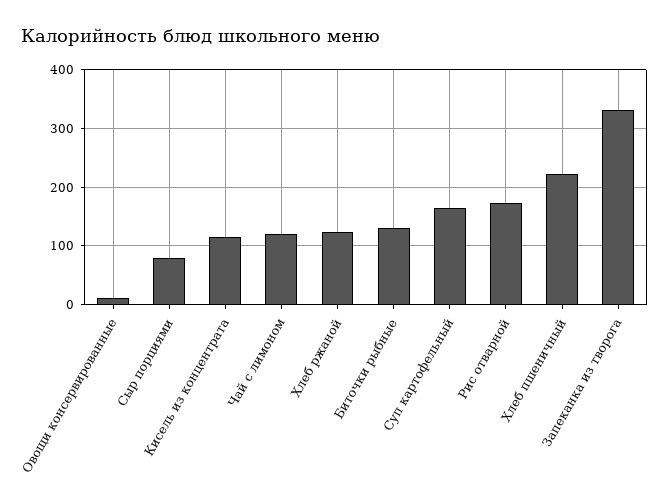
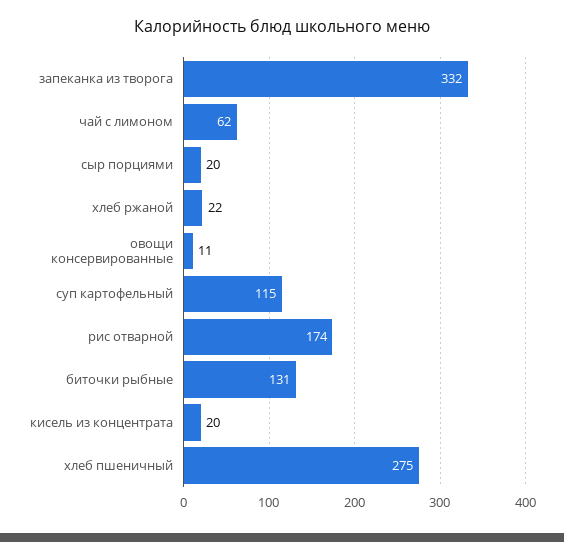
  {
    "Овощи консервированные": 11,
-   "Сыр порциями": 80,
+   "Сыр порциями": 20,
-   "Кисель из концентрата": 120,
+   "Кисель из концентрата": 20,
-   "Чай с лимоном": 120,
+   "Чай с лимоном": 62,
-   "Хлеб ржаной": 120,
+   "Хлеб ржаной": 22,
    "Биточки рыбные": 131,
-   "Суп картофельный": 160,
+   "Суп картофельный": 115,
    "Рис отварной": 174,
-   "Хлеб пшеничный": 220,
+   "Хлеб пшеничный": 275,
    "Запеканка из творога": 332
  }

